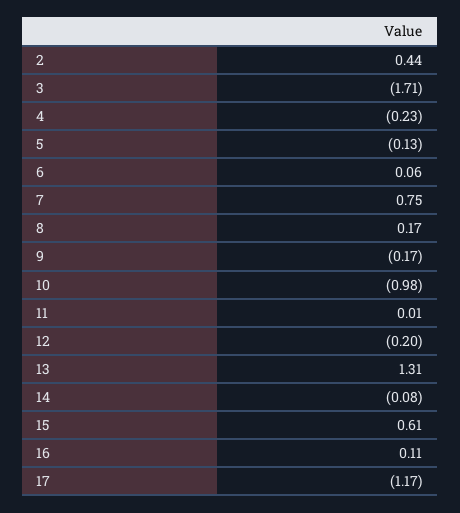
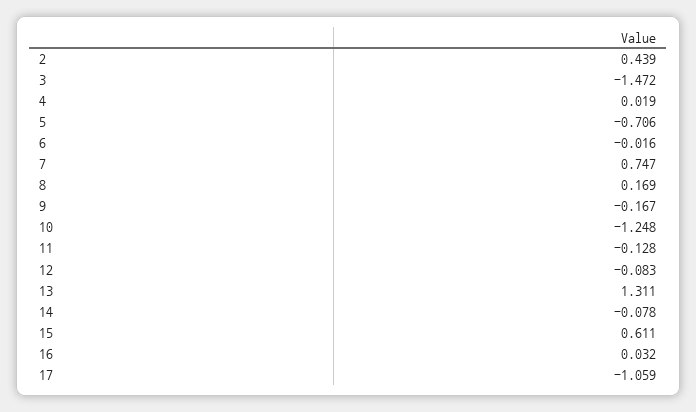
  {
    "2": 0.439,
-   "3": -1.71,
+   "3": -1.472,
-   "4": -0.23,
+   "4": 0.019,
-   "5": -0.13,
+   "5": -0.706,
-   "6": 0.06,
+   "6": -0.016,
    "7": 0.747,
    "8": 0.169,
    "9": -0.167,
-   "10": -0.98,
+   "10": -1.248,
-   "11": 0.01,
+   "11": -0.128,
-   "12": -0.2,
+   "12": -0.083,
    "13": 1.311,
    "14": -0.078,
    "15": 0.611,
-   "16": 0.11,
+   "16": 0.032,
-   "17": -1.17
+   "17": -1.059
  }

